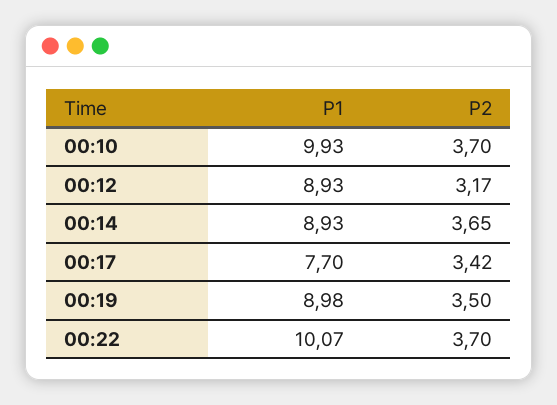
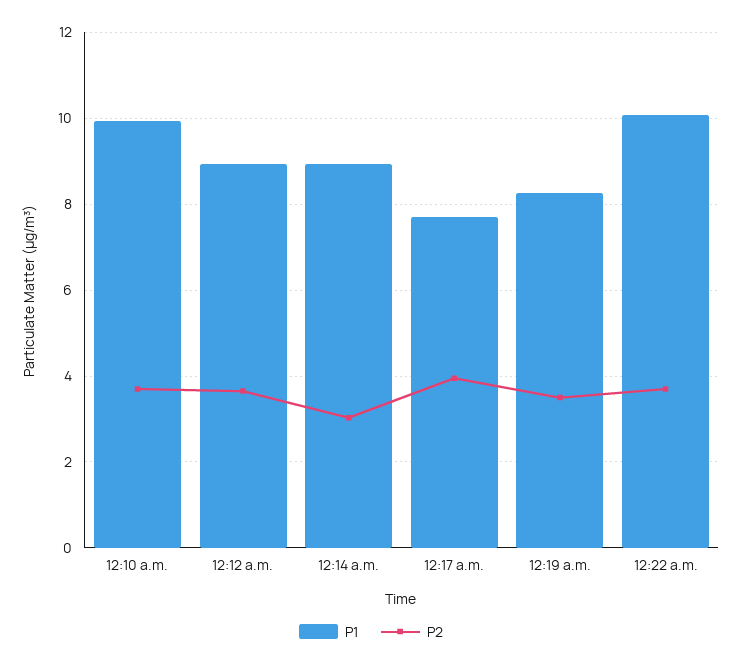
  {
    "P1": {
      "00:10": 9.93,
      "00:12": 8.93,
      "00:14": 8.93,
      "00:17": 7.7,
-     "00:19": 8.98,
+     "00:19": 8.2,
      "00:22": 10.07
    },
    "P2": {
      "00:10": 3.7,
-     "00:12": 3.17,
+     "00:12": 3.6,
-     "00:14": 3.65,
+     "00:14": 3,
-     "00:17": 3.42,
+     "00:17": 4,
      "00:19": 3.5,
      "00:22": 3.7
    }
  }

